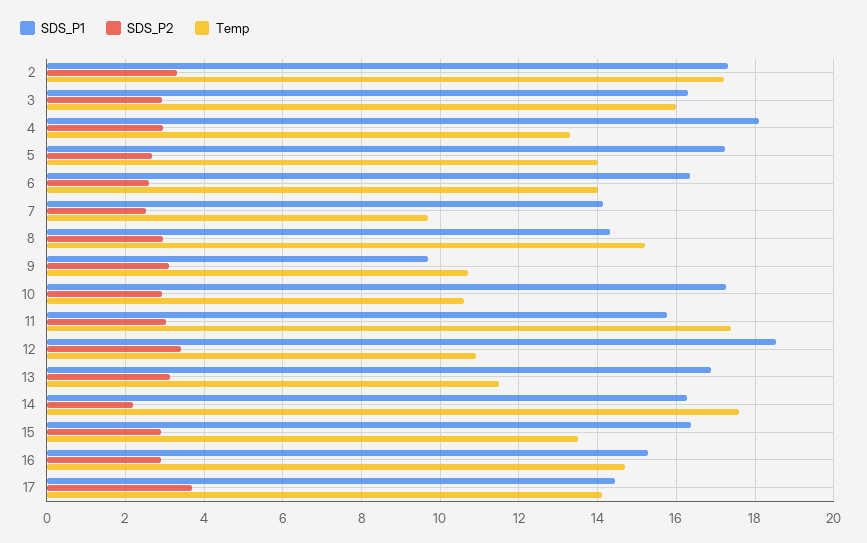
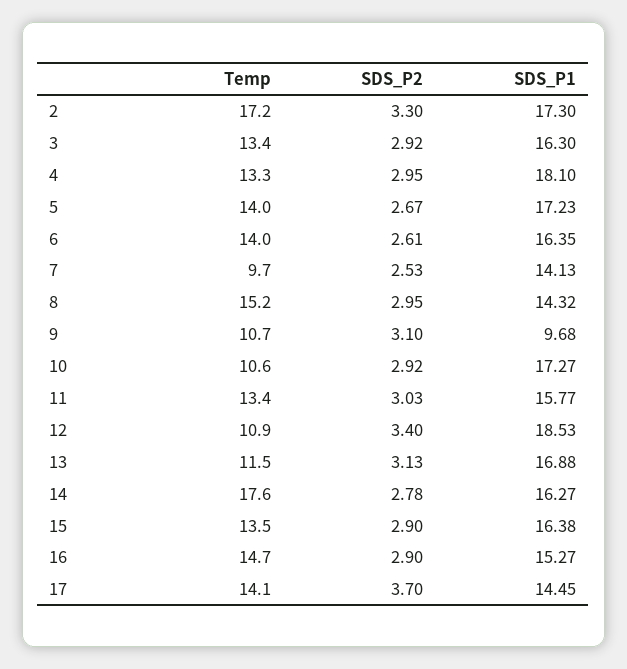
  {
    "SDS_P1": {
      "2": 17.3,
      "3": 16.3,
      "4": 18.1,
      "5": 17.23,
      "6": 16.35,
      "7": 14.13,
      "8": 14.32,
      "9": 9.68,
      "10": 17.27,
      "11": 15.77,
      "12": 18.53,
      "13": 16.88,
      "14": 16.27,
      "15": 16.38,
      "16": 15.27,
      "17": 14.45
    },
    "SDS_P2": {
      "2": 3.3,
      "3": 2.92,
      "4": 2.95,
      "5": 2.67,
      "6": 2.61,
      "7": 2.53,
      "8": 2.95,
      "9": 3.1,
      "10": 2.92,
      "11": 3.03,
      "12": 3.4,
      "13": 3.13,
-     "14": 2.2,
+     "14": 2.78,
      "15": 2.9,
      "16": 2.9,
      "17": 3.7
    },
    "Temp": {
      "2": 17.2,
-     "3": 16,
+     "3": 13.4,
      "4": 13.3,
      "5": 14,
      "6": 14,
      "7": 9.7,
      "8": 15.2,
      "9": 10.7,
      "10": 10.6,
-     "11": 17.4,
+     "11": 13.4,
      "12": 10.9,
      "13": 11.5,
      "14": 17.6,
      "15": 13.5,
      "16": 14.7,
      "17": 14.1
    }
  }

